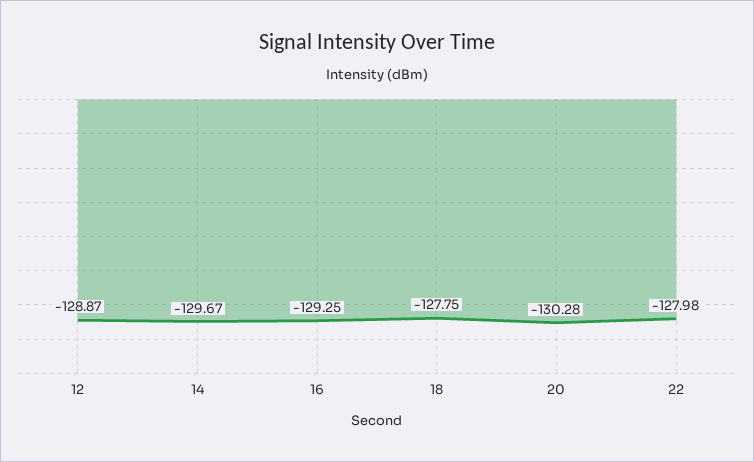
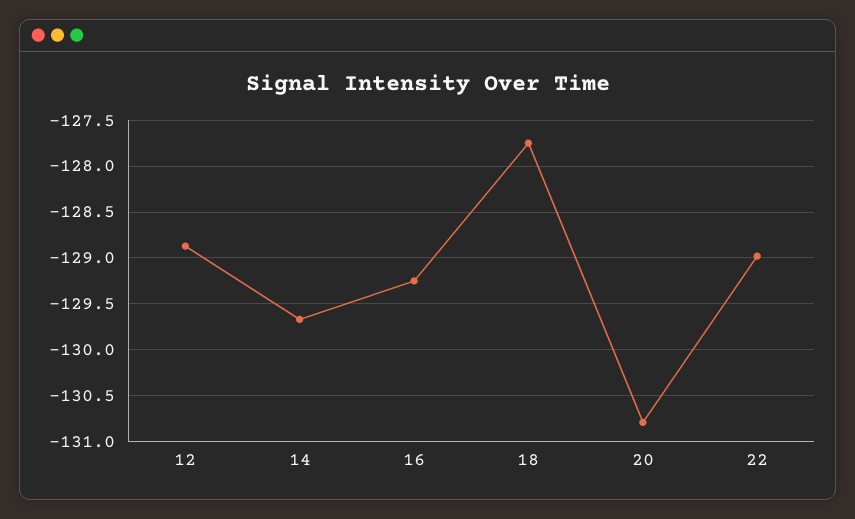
  {
    "12": -128.87,
    "14": -129.67,
    "16": -129.25,
    "18": -127.75,
-   "20": -130.28,
+   "20": -130.8,
-   "22": -127.98
+   "22": -129
  }

